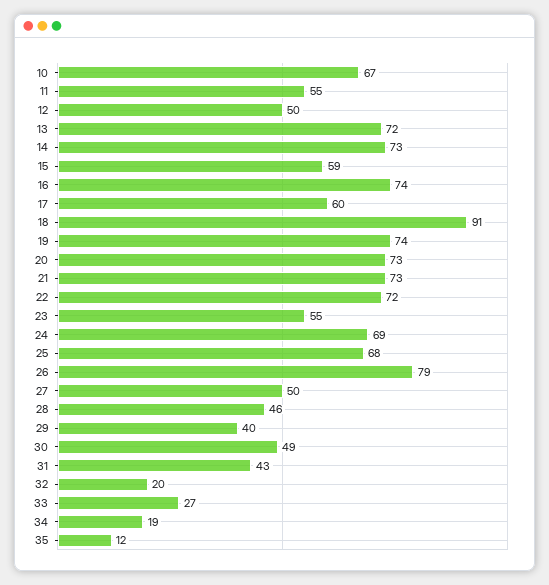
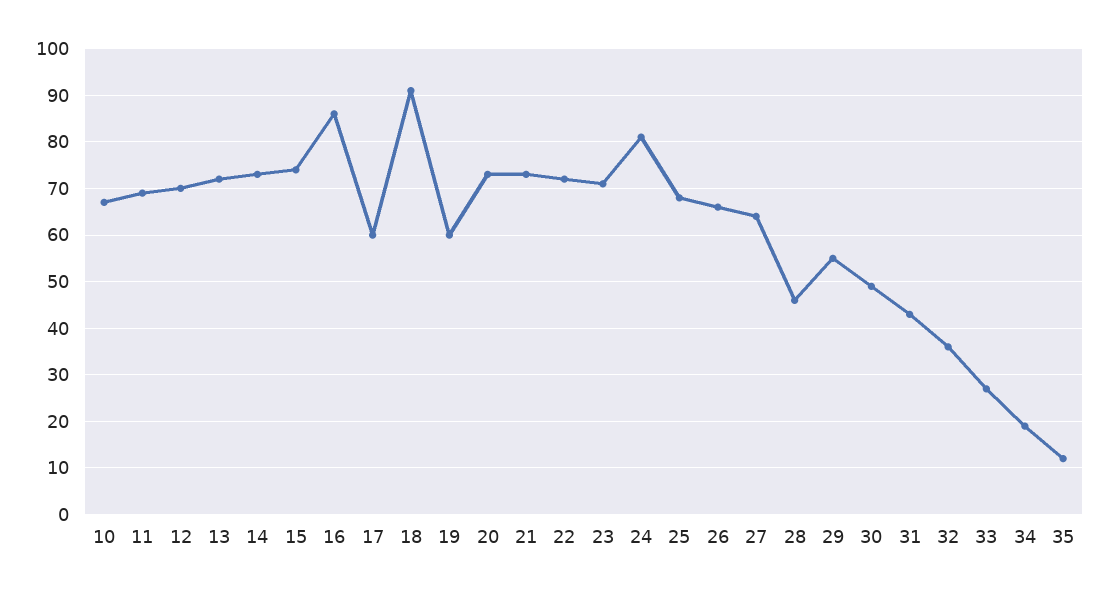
  {
    "10": 67,
-   "11": 55,
+   "11": 70,
-   "12": 50,
+   "12": 70,
    "13": 72,
    "14": 73,
-   "15": 59,
+   "15": 75,
-   "16": 74,
+   "16": 85,
    "17": 60,
    "18": 91,
-   "19": 74,
+   "19": 60,
    "20": 73,
    "21": 73,
    "22": 72,
-   "23": 55,
+   "23": 70,
-   "24": 69,
+   "24": 80,
    "25": 68,
-   "26": 79,
+   "26": 65,
-   "27": 50,
+   "27": 65,
    "28": 46,
-   "29": 40,
+   "29": 55,
    "30": 49,
    "31": 43,
-   "32": 20,
+   "32": 35,
    "33": 27,
    "34": 19,
    "35": 12
  }

